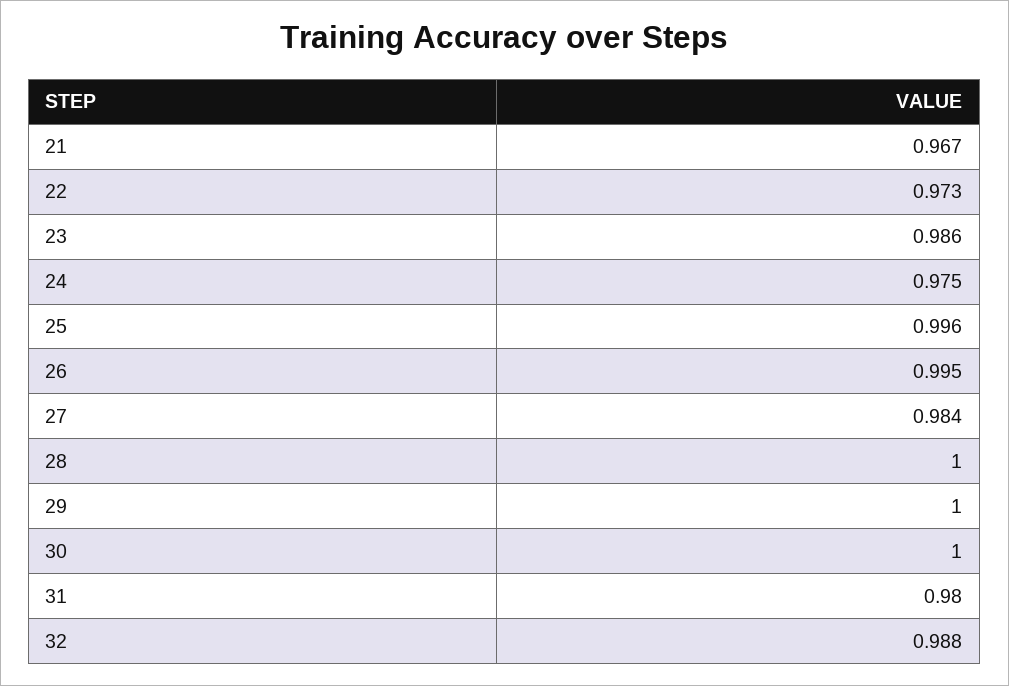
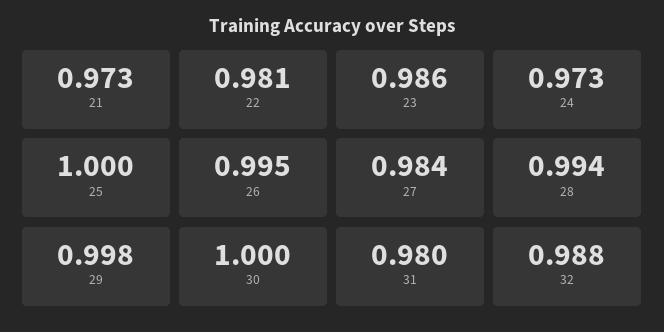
  {
-   "21": 0.967,
+   "21": 0.973,
-   "22": 0.973,
+   "22": 0.981,
    "23": 0.986,
-   "24": 0.975,
+   "24": 0.973,
-   "25": 0.996,
+   "25": 1,
    "26": 0.995,
    "27": 0.984,
-   "28": 1,
+   "28": 0.994,
-   "29": 1,
+   "29": 0.998,
    "30": 1,
    "31": 0.98,
    "32": 0.988
  }

